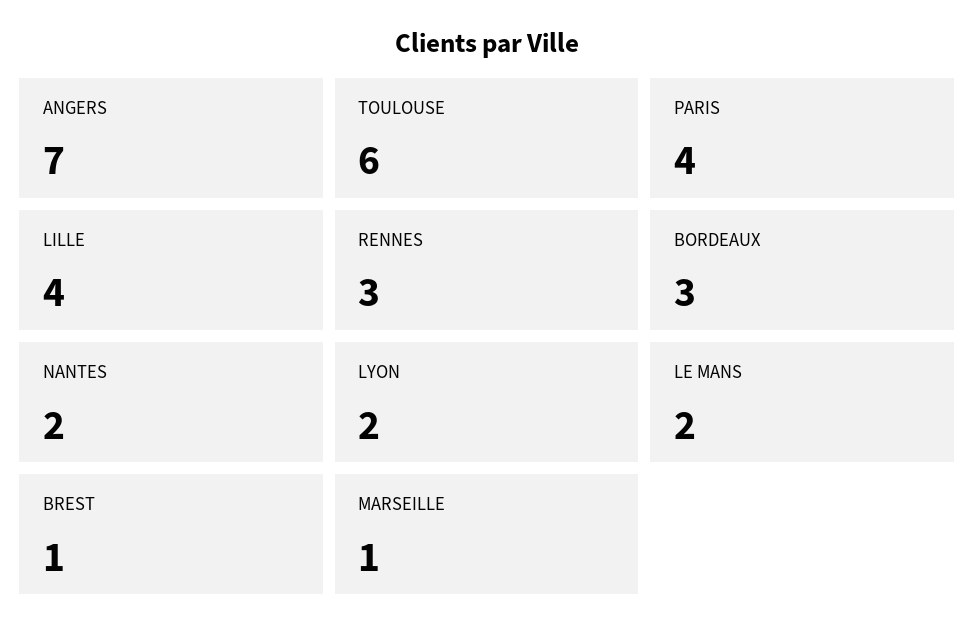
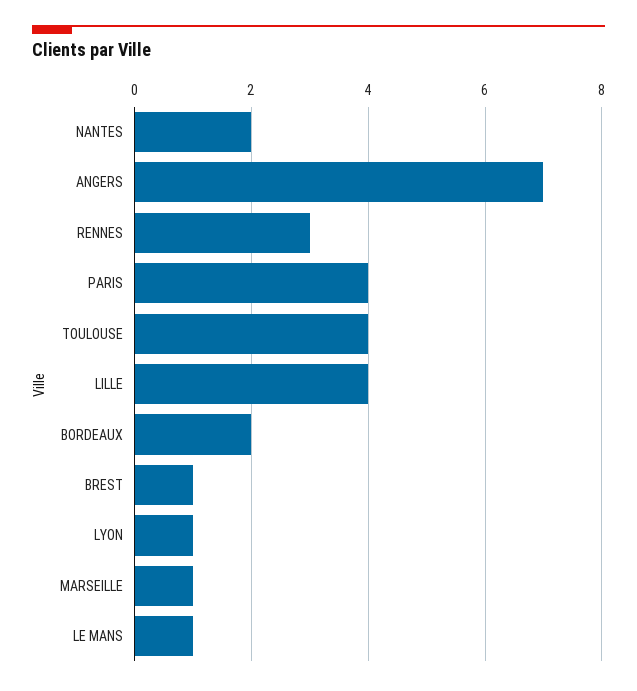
  {
    "ANGERS": 7,
-   "TOULOUSE": 6,
+   "TOULOUSE": 4,
    "PARIS": 4,
    "LILLE": 4,
    "RENNES": 3,
-   "BORDEAUX": 3,
+   "BORDEAUX": 2,
    "NANTES": 2,
-   "LYON": 2,
+   "LYON": 1,
-   "LE MANS": 2,
+   "LE MANS": 1,
    "BREST": 1,
    "MARSEILLE": 1
  }

